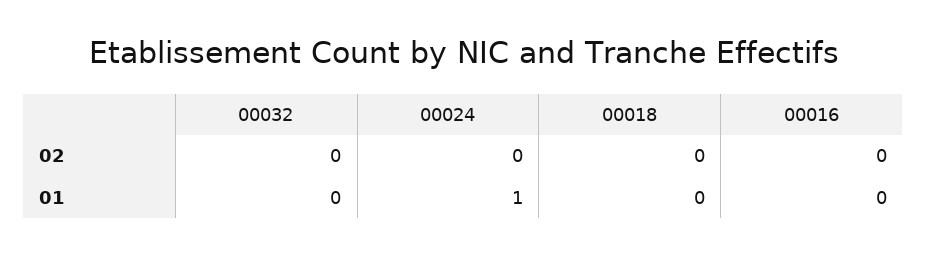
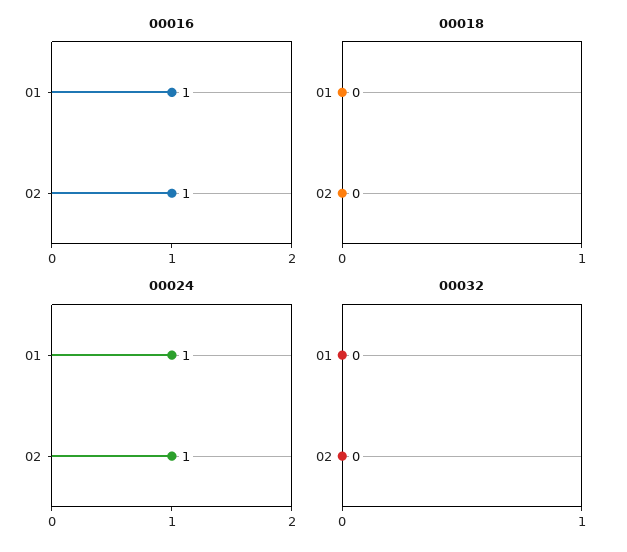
  {
    "00032": {
      "02": 0,
      "01": 0
    },
    "00024": {
-     "02": 0,
+     "02": 1,
      "01": 1
    },
    "00018": {
      "02": 0,
      "01": 0
    },
    "00016": {
-     "02": 0,
+     "02": 1,
-     "01": 0
+     "01": 1
    }
  }

